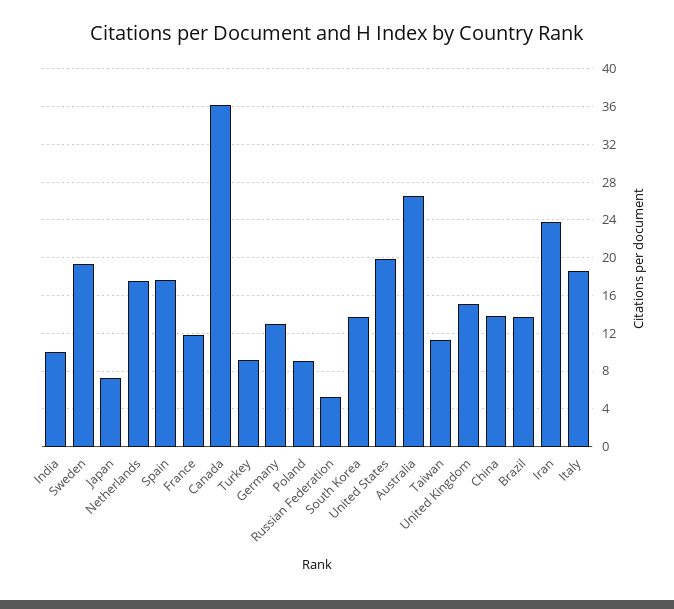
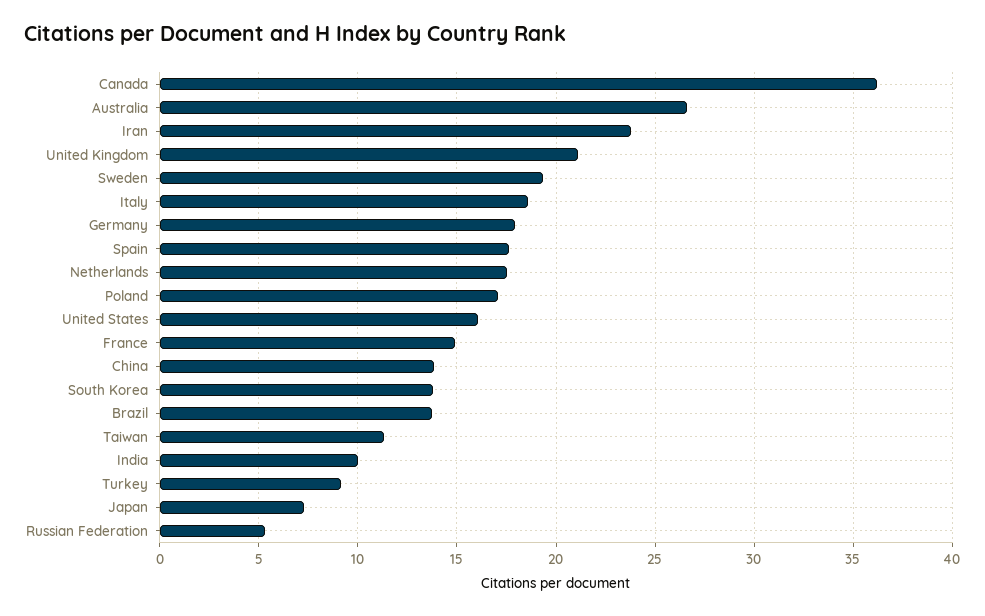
  {
    "India": 10,
    "Sweden": 19.5,
    "Japan": 7.5,
    "Netherlands": 17.5,
    "Spain": 17.5,
-   "France": 12,
+   "France": 15,
    "Canada": 36,
    "Turkey": 9,
-   "Germany": 13,
+   "Germany": 18,
-   "Poland": 9,
+   "Poland": 17,
    "Russian Federation": 5.5,
    "South Korea": 14,
-   "United States": 20,
+   "United States": 16,
    "Australia": 26.5,
    "Taiwan": 11.5,
-   "United Kingdom": 15,
+   "United Kingdom": 21,
    "China": 14,
    "Brazil": 13.5,
    "Iran": 24,
    "Italy": 18.5
  }

